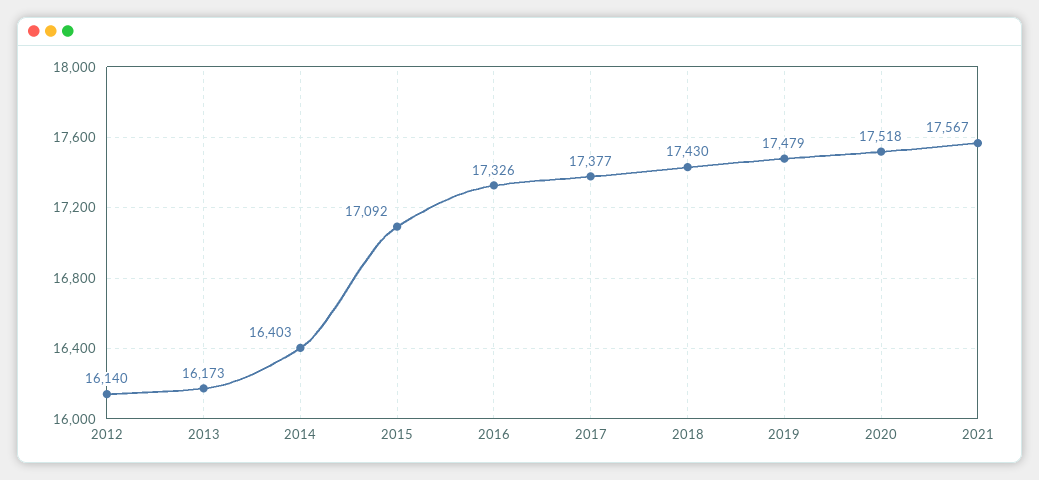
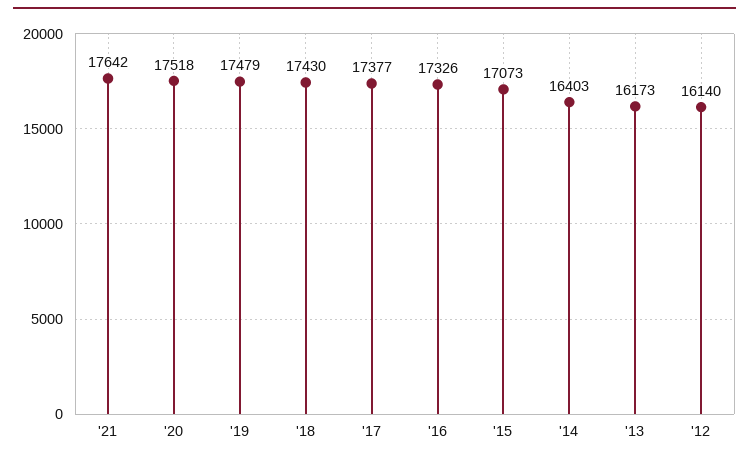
  {
    "2012": 16140,
    "2013": 16173,
    "2014": 16403,
-   "2015": 17092,
+   "2015": 17073,
    "2016": 17326,
    "2017": 17377,
    "2018": 17430,
    "2019": 17479,
    "2020": 17518,
-   "2021": 17567
+   "2021": 17642
  }

